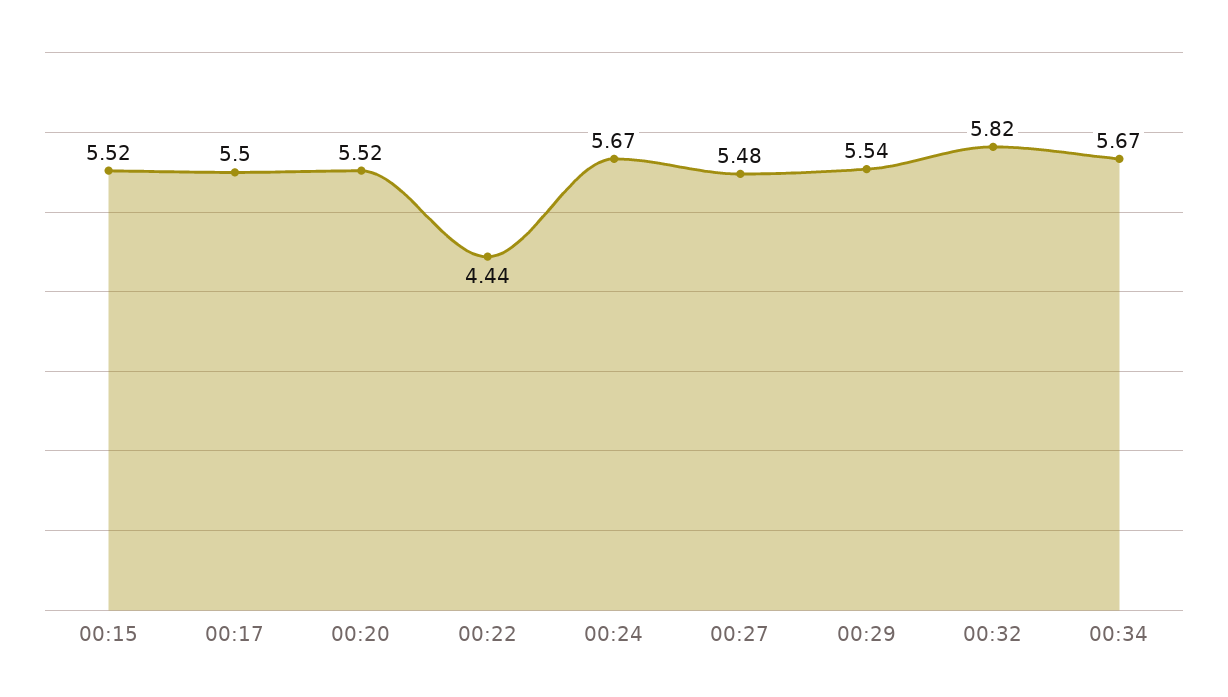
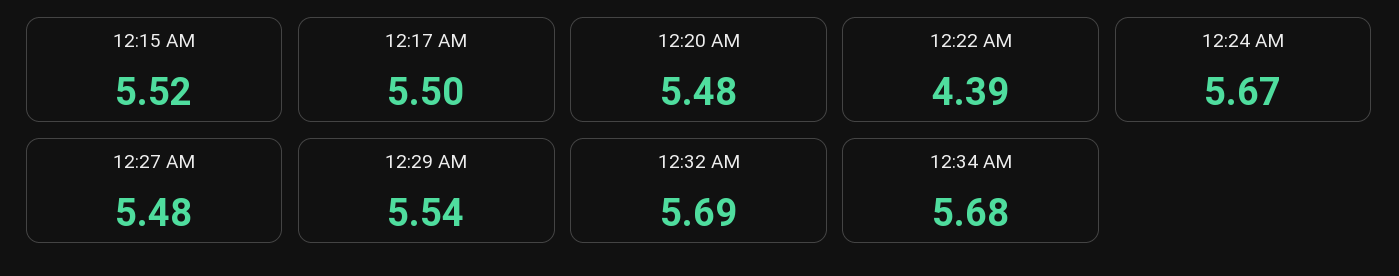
  {
    "00:15": 5.52,
    "00:17": 5.5,
-   "00:20": 5.52,
+   "00:20": 5.48,
-   "00:22": 4.44,
+   "00:22": 4.39,
    "00:24": 5.67,
    "00:27": 5.48,
    "00:29": 5.54,
-   "00:32": 5.82,
+   "00:32": 5.69,
-   "00:34": 5.67
+   "00:34": 5.68
  }

